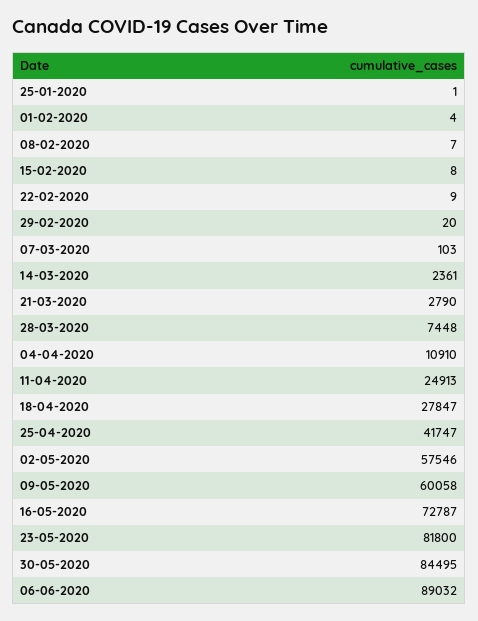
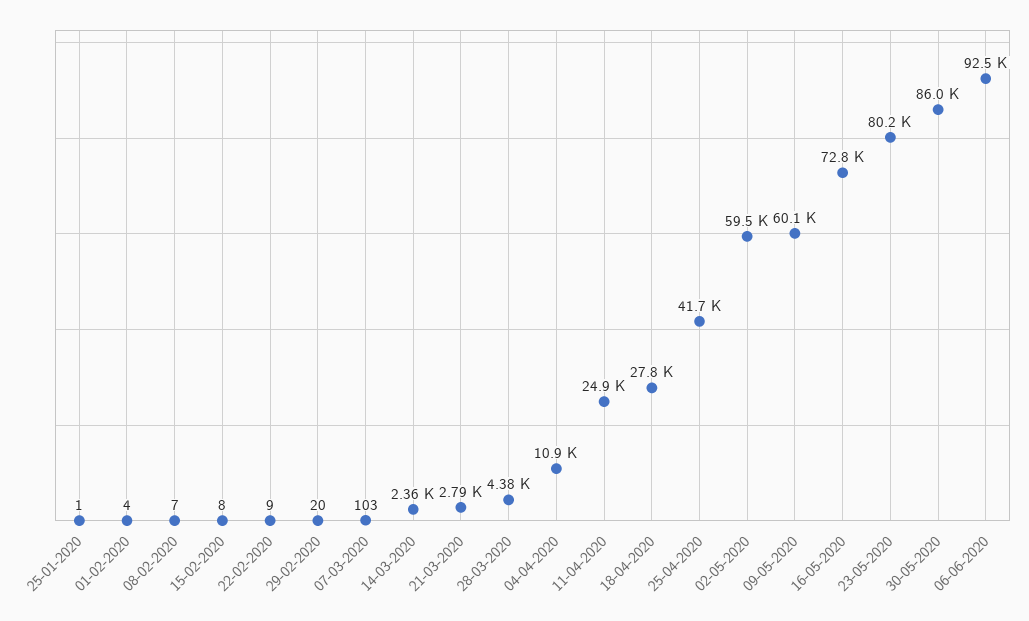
  {
    "25-01-2020": 1,
    "01-02-2020": 4,
    "08-02-2020": 7,
    "15-02-2020": 8,
    "22-02-2020": 9,
    "29-02-2020": 20,
    "07-03-2020": 103,
    "14-03-2020": 2361,
    "21-03-2020": 2790,
-   "28-03-2020": 7448,
+   "28-03-2020": 4380,
    "04-04-2020": 10910,
    "11-04-2020": 24913,
    "18-04-2020": 27847,
    "25-04-2020": 41747,
-   "02-05-2020": 57546,
+   "02-05-2020": 59500,
    "09-05-2020": 60058,
    "16-05-2020": 72787,
-   "23-05-2020": 81800,
+   "23-05-2020": 80200,
-   "30-05-2020": 84495,
+   "30-05-2020": 86000,
-   "06-06-2020": 89032
+   "06-06-2020": 92500
  }

